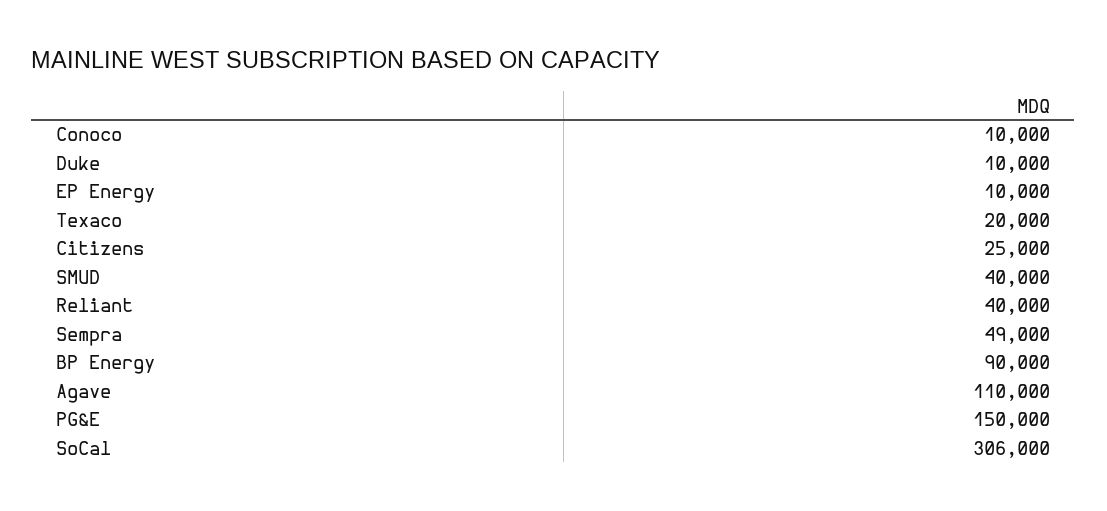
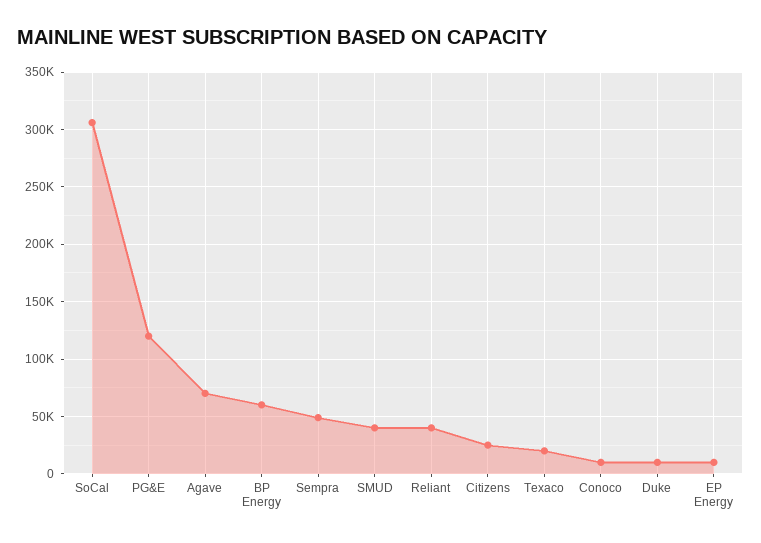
  {
    "Conoco": 10000,
    "Duke": 10000,
    "EP Energy": 10000,
    "Texaco": 20000,
    "Citizens": 25000,
    "SMUD": 40000,
    "Reliant": 40000,
    "Sempra": 49000,
-   "BP Energy": 90000,
+   "BP Energy": 60000,
-   "Agave": 110000,
+   "Agave": 70000,
-   "PG&E": 150000,
+   "PG&E": 120000,
    "SoCal": 306000
  }

